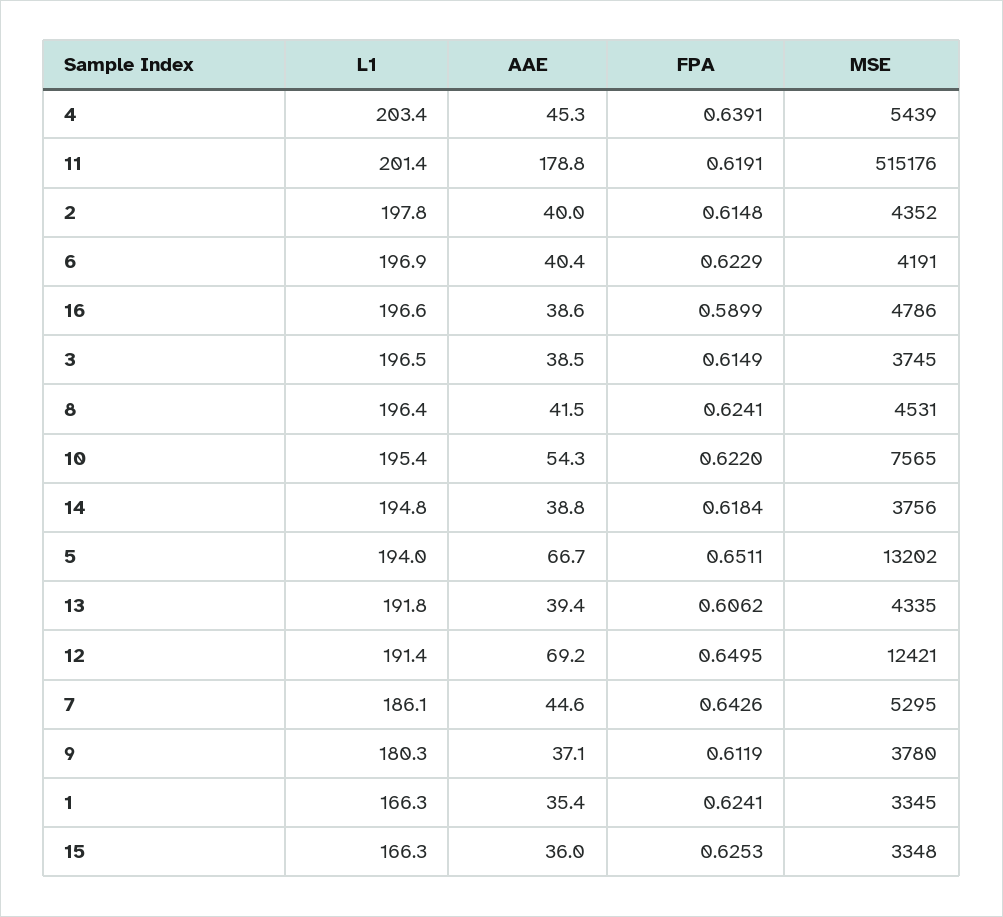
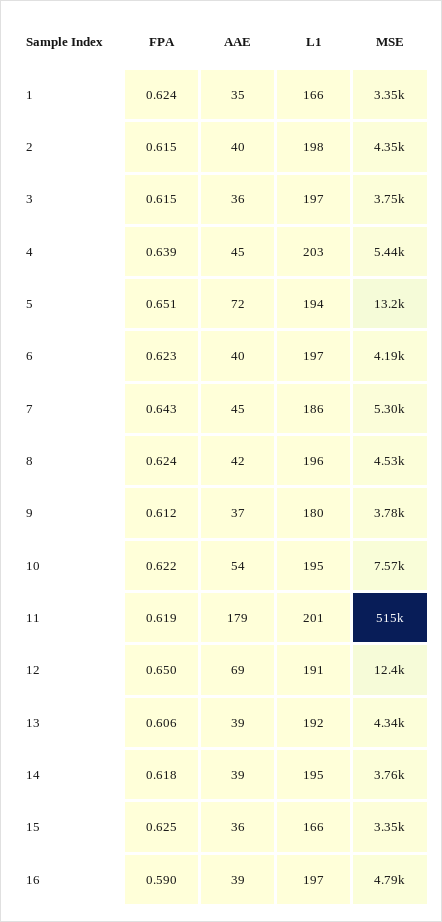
  {
    "L1": {
      "4": 203.4,
      "11": 201.4,
      "2": 197.8,
      "6": 196.9,
      "16": 196.6,
      "3": 196.5,
      "8": 196.4,
      "10": 195.4,
      "14": 194.8,
      "5": 194,
      "13": 191.8,
      "12": 191.4,
      "7": 186.1,
      "9": 180.3,
      "1": 166.3,
      "15": 166.3
    },
    "AAE": {
      "4": 45.3,
      "11": 178.8,
      "2": 40,
      "6": 40.4,
      "16": 38.6,
-     "3": 38.5,
+     "3": 36,
      "8": 41.5,
      "10": 54.3,
      "14": 38.8,
-     "5": 66.7,
+     "5": 72,
      "13": 39.4,
      "12": 69.2,
      "7": 44.6,
      "9": 37.1,
      "1": 35.4,
      "15": 36
    },
    "FPA": {
      "4": 0.6391,
      "11": 0.6191,
      "2": 0.6148,
      "6": 0.6229,
      "16": 0.5899,
      "3": 0.6149,
      "8": 0.6241,
      "10": 0.622,
      "14": 0.6184,
      "5": 0.6511,
      "13": 0.6062,
      "12": 0.6495,
      "7": 0.6426,
      "9": 0.6119,
      "1": 0.6241,
      "15": 0.6253
    },
    "MSE": {
      "4": 5439,
      "11": 515176,
      "2": 4352,
      "6": 4191,
      "16": 4786,
      "3": 3745,
      "8": 4531,
      "10": 7565,
      "14": 3756,
      "5": 13202,
      "13": 4335,
      "12": 12421,
      "7": 5295,
      "9": 3780,
      "1": 3345,
      "15": 3348
    }
  }

